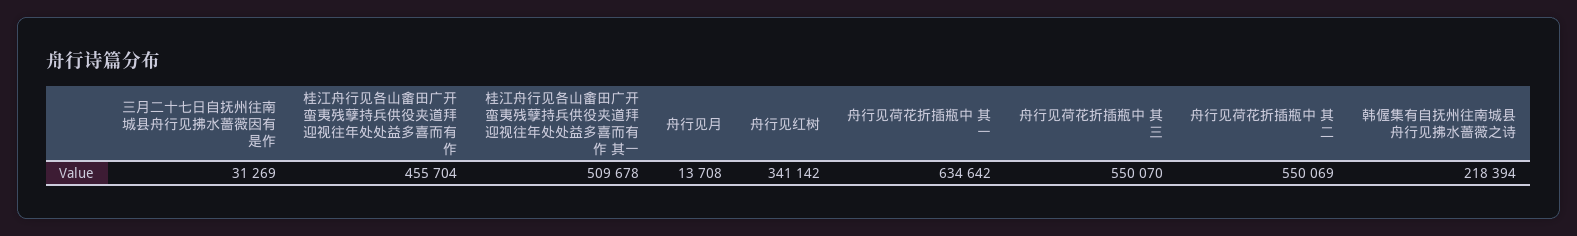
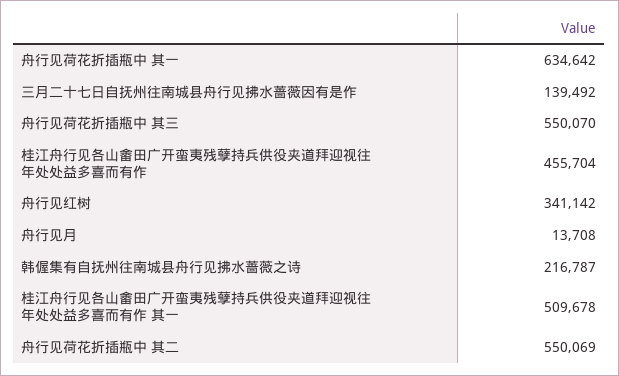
  {
-   "三月二十七日自抚州往南城县舟行见拂水蔷薇因有是作": 31269,
+   "三月二十七日自抚州往南城县舟行见拂水蔷薇因有是作": 139492,
    "桂江舟行见各山畬田广开蛮夷残孽持兵供役夹道拜迎视往年处处益多喜而有作": 455704,
    "桂江舟行见各山畬田广开蛮夷残孽持兵供役夹道拜迎视往年处处益多喜而有作 其一": 509678,
    "舟行见月": 13708,
    "舟行见红树": 341142,
    "舟行见荷花折插瓶中 其一": 634642,
    "舟行见荷花折插瓶中 其三": 550070,
    "舟行见荷花折插瓶中 其二": 550069,
-   "韩偓集有自抚州往南城县舟行见拂水蔷薇之诗": 218394
+   "韩偓集有自抚州往南城县舟行见拂水蔷薇之诗": 216787
  }

